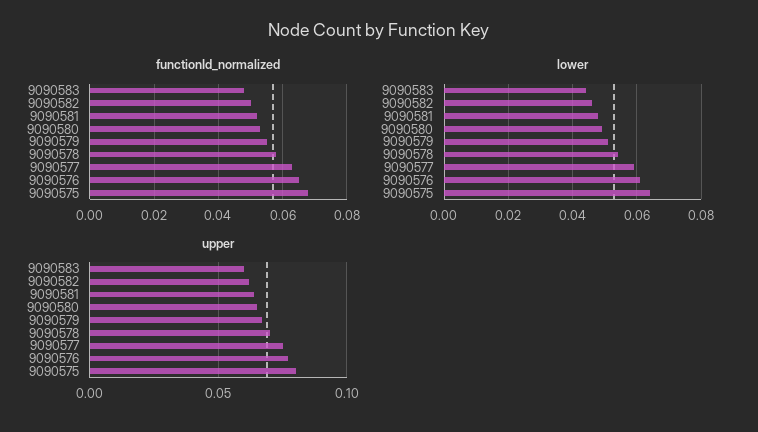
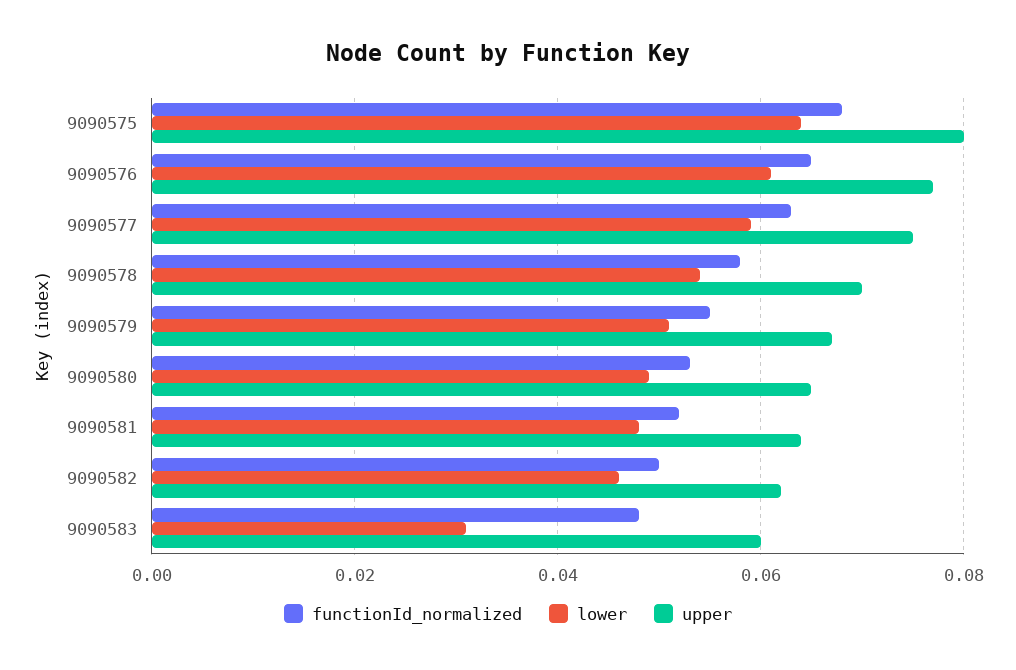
  {
    "functionId_normalized": {
      "9090583": 0.05,
      "9090582": 0.05,
      "9090581": 0.05,
      "9090580": 0.055,
      "9090579": 0.055,
      "9090578": 0.06,
      "9090577": 0.065,
      "9090576": 0.065,
      "9090575": 0.07
    },
    "lower": {
-     "9090583": 0.045,
+     "9090583": 0.03,
      "9090582": 0.045,
      "9090581": 0.05,
      "9090580": 0.05,
      "9090579": 0.05,
      "9090578": 0.055,
      "9090577": 0.06,
      "9090576": 0.06,
      "9090575": 0.065
    },
    "upper": {
      "9090583": 0.06,
      "9090582": 0.06,
      "9090581": 0.065,
      "9090580": 0.065,
      "9090579": 0.065,
      "9090578": 0.07,
      "9090577": 0.075,
      "9090576": 0.075,
      "9090575": 0.08
    }
  }

